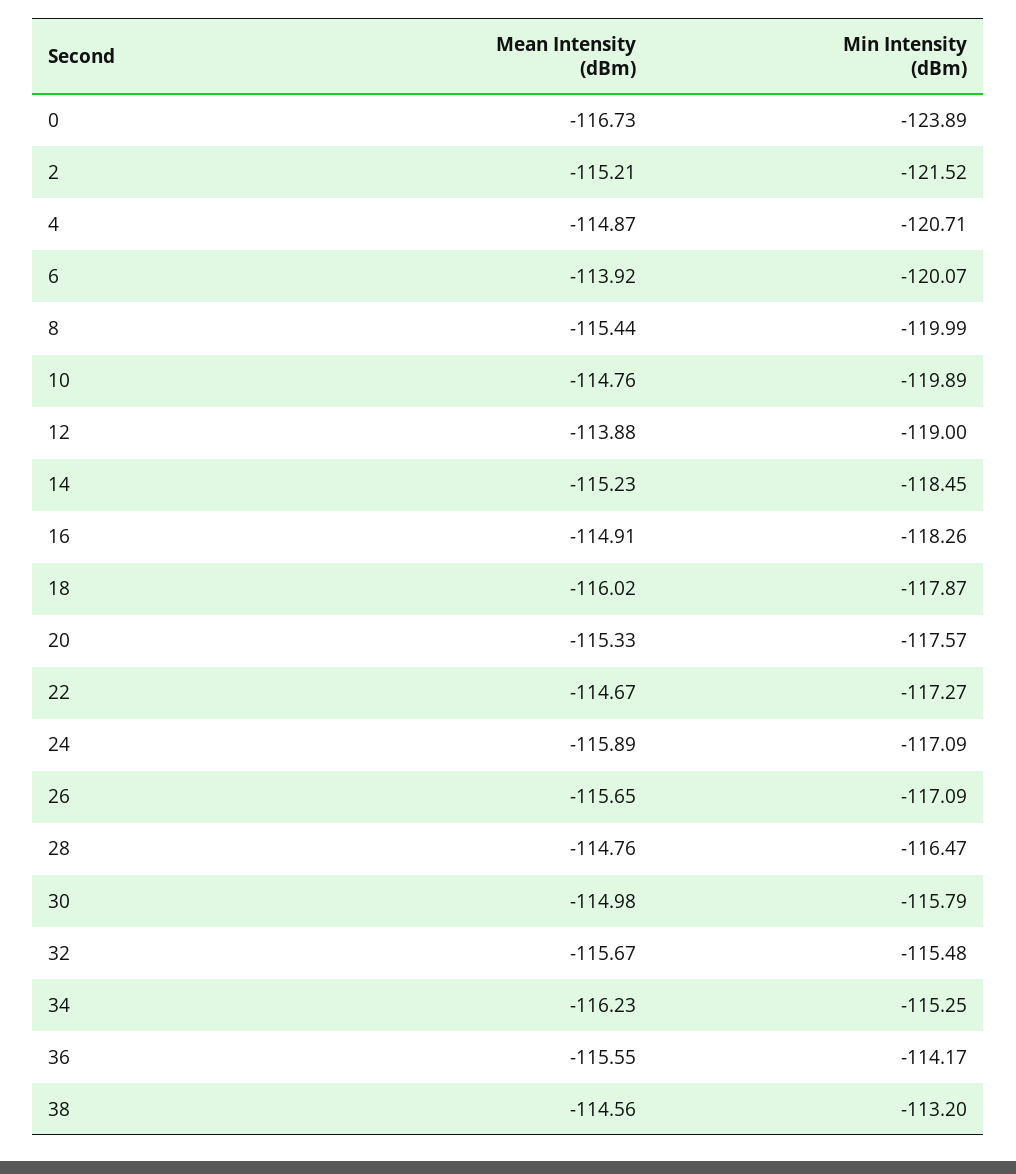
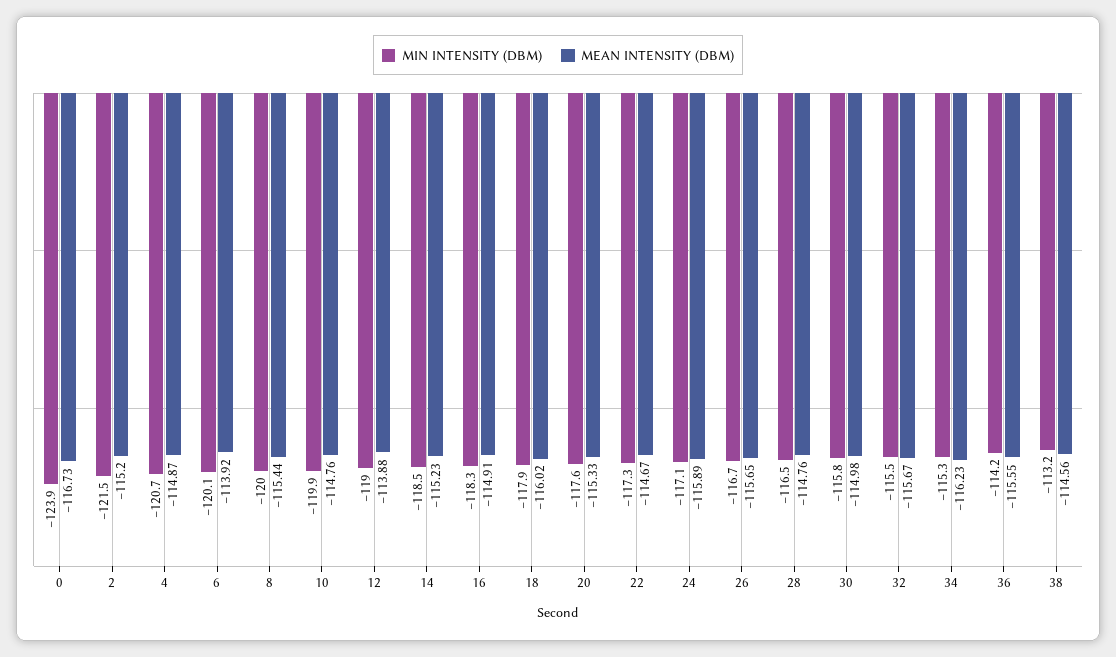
  {
    "Mean Intensity (dBm)": {
      "0": -116.73,
-     "2": -115.21,
+     "2": -115.2,
      "4": -114.87,
      "6": -113.92,
      "8": -115.44,
      "10": -114.76,
      "12": -113.88,
      "14": -115.23,
      "16": -114.91,
      "18": -116.02,
      "20": -115.33,
      "22": -114.67,
      "24": -115.89,
      "26": -115.65,
      "28": -114.76,
      "30": -114.98,
      "32": -115.67,
      "34": -116.23,
      "36": -115.55,
      "38": -114.56
    },
    "Min Intensity (dBm)": {
      "0": -123.89,
      "2": -121.52,
      "4": -120.71,
      "6": -120.07,
      "8": -119.99,
      "10": -119.89,
      "12": -119,
      "14": -118.45,
      "16": -118.26,
      "18": -117.87,
      "20": -117.57,
      "22": -117.27,
      "24": -117.09,
-     "26": -117.09,
+     "26": -116.7,
      "28": -116.47,
      "30": -115.79,
      "32": -115.48,
      "34": -115.25,
      "36": -114.17,
      "38": -113.2
    }
  }

